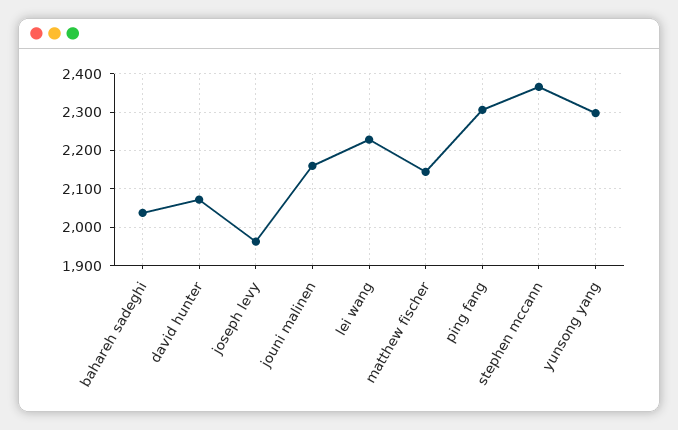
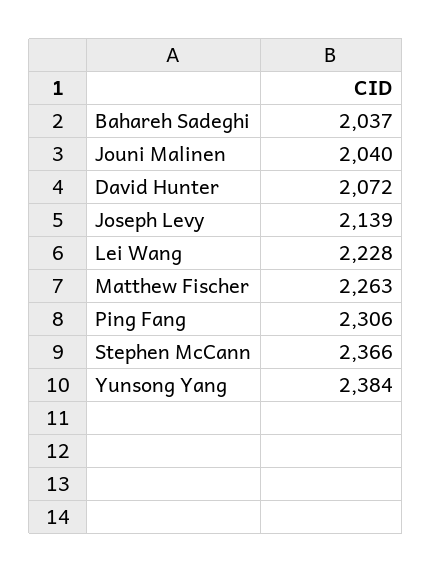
  {
    "bahareh sadeghi": 2037,
    "david hunter": 2072,
-   "joseph levy": 1960,
+   "joseph levy": 2139,
-   "jouni malinen": 2160,
+   "jouni malinen": 2040,
    "lei wang": 2228,
-   "matthew fischer": 2140,
+   "matthew fischer": 2263,
    "ping fang": 2306,
    "stephen mccann": 2366,
-   "yunsong yang": 2300
+   "yunsong yang": 2384
  }

